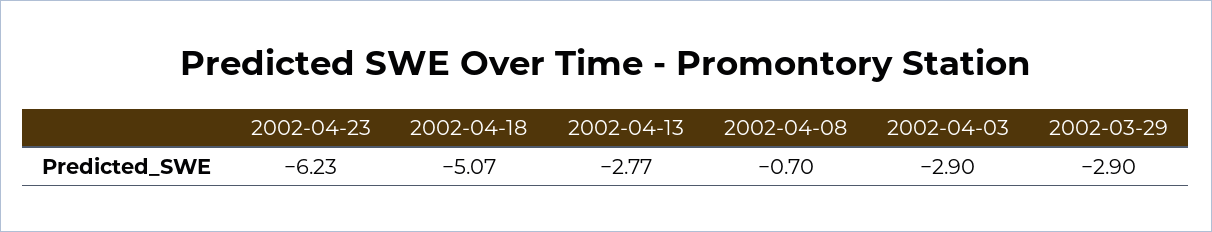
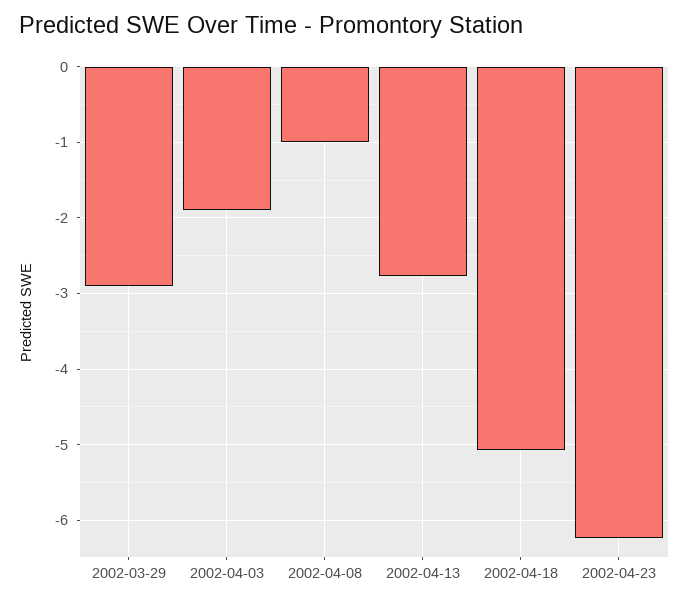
  {
    "2002-04-23": -6.23,
    "2002-04-18": -5.07,
    "2002-04-13": -2.77,
-   "2002-04-08": -0.7,
+   "2002-04-08": -1,
-   "2002-04-03": -2.9,
+   "2002-04-03": -1.9,
    "2002-03-29": -2.9
  }

